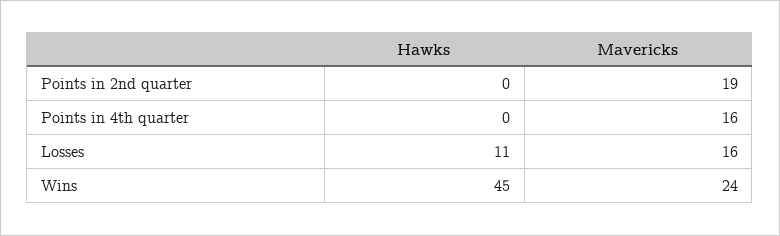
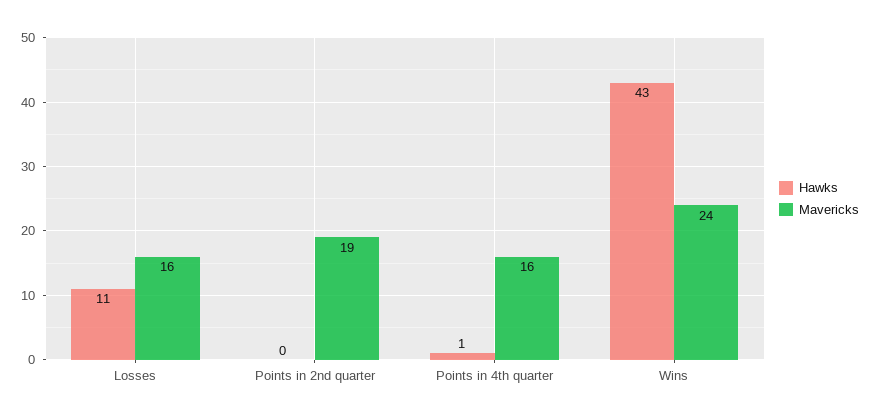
  {
    "Hawks": {
      "Points in 2nd quarter": 0,
-     "Points in 4th quarter": 0,
+     "Points in 4th quarter": 1,
      "Losses": 11,
-     "Wins": 45
+     "Wins": 43
    },
    "Mavericks": {
      "Points in 2nd quarter": 19,
      "Points in 4th quarter": 16,
      "Losses": 16,
      "Wins": 24
    }
  }

